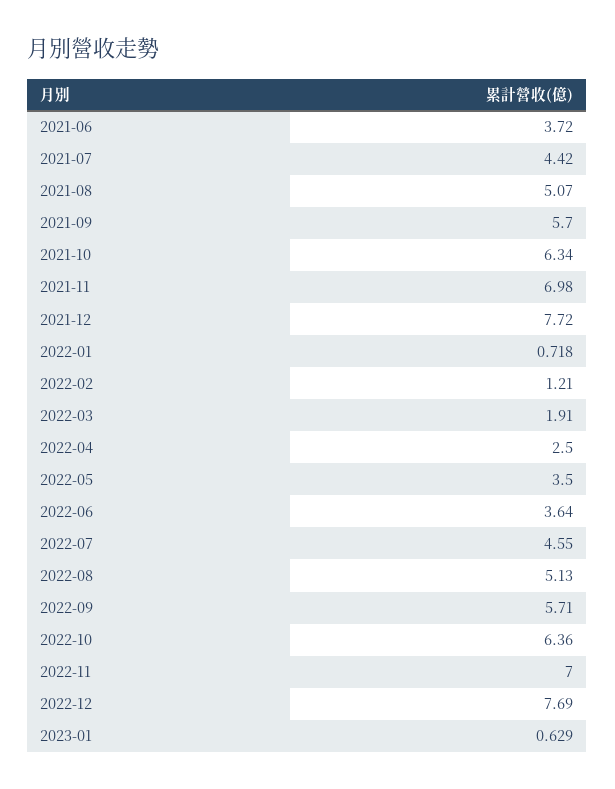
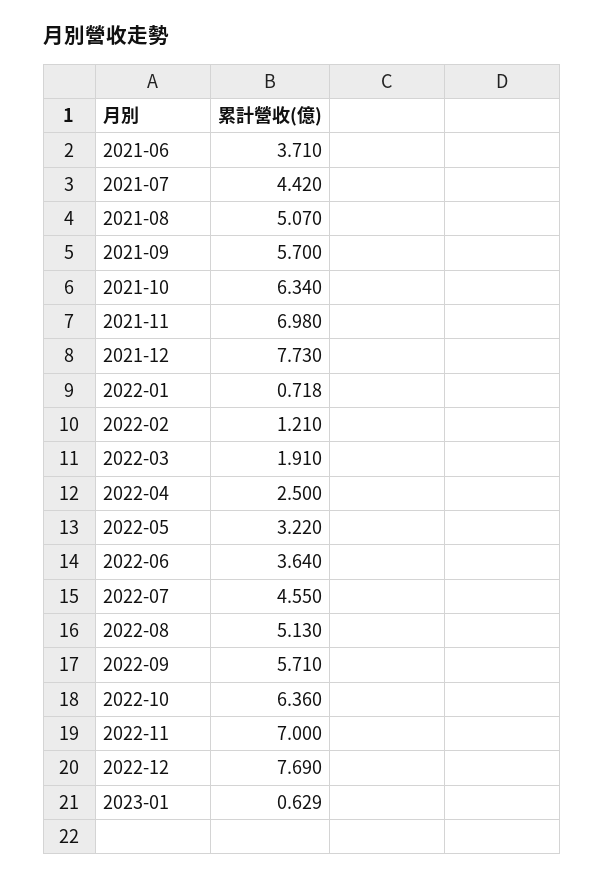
  {
-   "2021-06": 3.72,
+   "2021-06": 3.71,
    "2021-07": 4.42,
    "2021-08": 5.07,
    "2021-09": 5.7,
    "2021-10": 6.34,
    "2021-11": 6.98,
-   "2021-12": 7.72,
+   "2021-12": 7.73,
    "2022-01": 0.718,
    "2022-02": 1.21,
    "2022-03": 1.91,
    "2022-04": 2.5,
-   "2022-05": 3.5,
+   "2022-05": 3.22,
    "2022-06": 3.64,
    "2022-07": 4.55,
    "2022-08": 5.13,
    "2022-09": 5.71,
    "2022-10": 6.36,
    "2022-11": 7,
    "2022-12": 7.69,
    "2023-01": 0.629
  }

